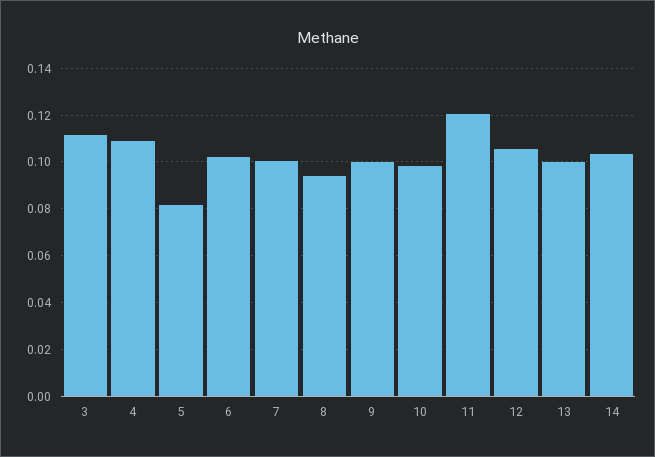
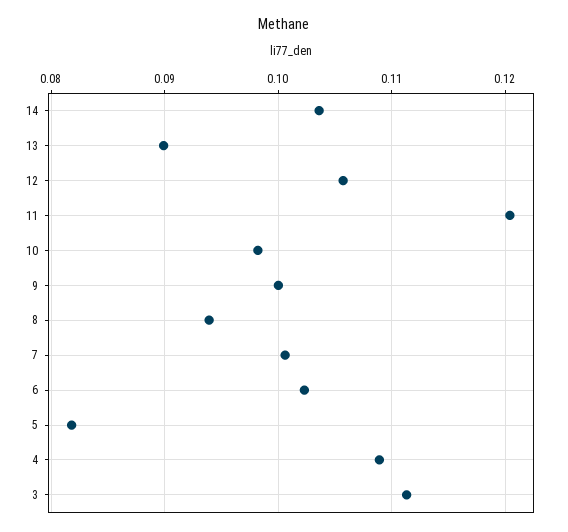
  {
    "3": 0.111,
    "4": 0.109,
    "5": 0.082,
    "6": 0.102,
    "7": 0.101,
    "8": 0.094,
    "9": 0.1,
    "10": 0.098,
    "11": 0.12,
    "12": 0.106,
-   "13": 0.1,
+   "13": 0.09,
    "14": 0.104
  }

